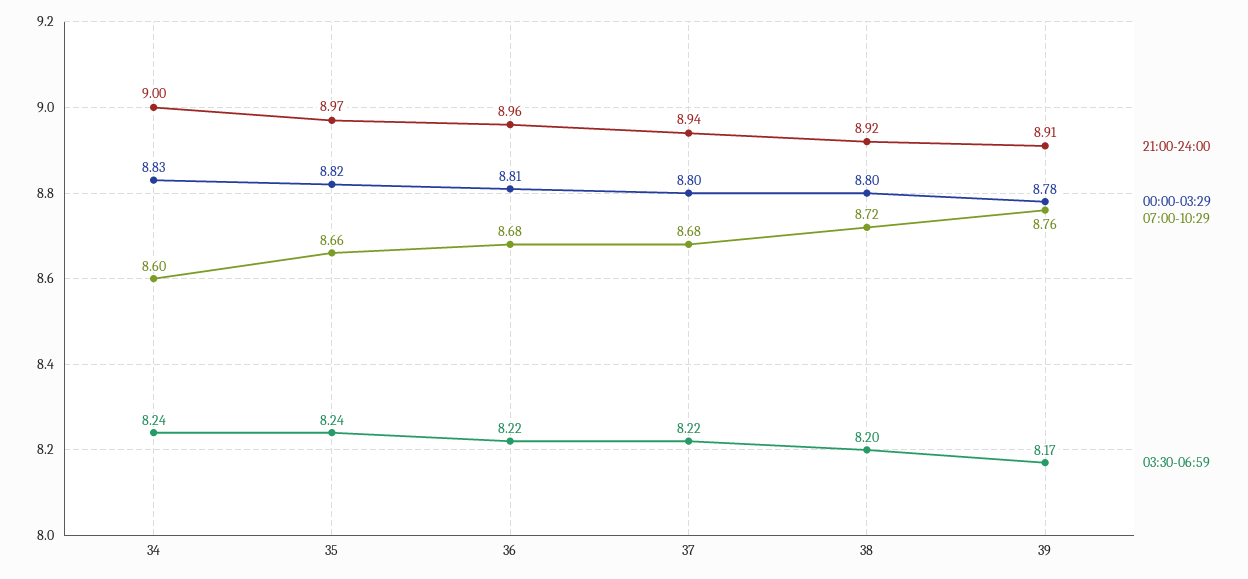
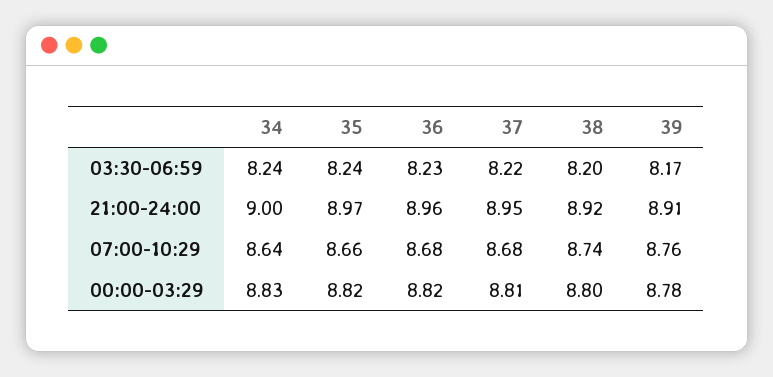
  {
    "21:00-24:00": {
      "34": 9,
      "35": 8.97,
      "36": 8.96,
-     "37": 8.94,
+     "37": 8.95,
      "38": 8.92,
      "39": 8.91
    },
    "00:00-03:29": {
      "34": 8.83,
      "35": 8.82,
-     "36": 8.81,
+     "36": 8.82,
-     "37": 8.8,
+     "37": 8.81,
      "38": 8.8,
      "39": 8.78
    },
    "07:00-10:29": {
-     "34": 8.6,
+     "34": 8.64,
      "35": 8.66,
      "36": 8.68,
      "37": 8.68,
-     "38": 8.72,
+     "38": 8.74,
      "39": 8.76
    },
    "03:30-06:59": {
      "34": 8.24,
      "35": 8.24,
-     "36": 8.22,
+     "36": 8.23,
      "37": 8.22,
      "38": 8.2,
      "39": 8.17
    }
  }

